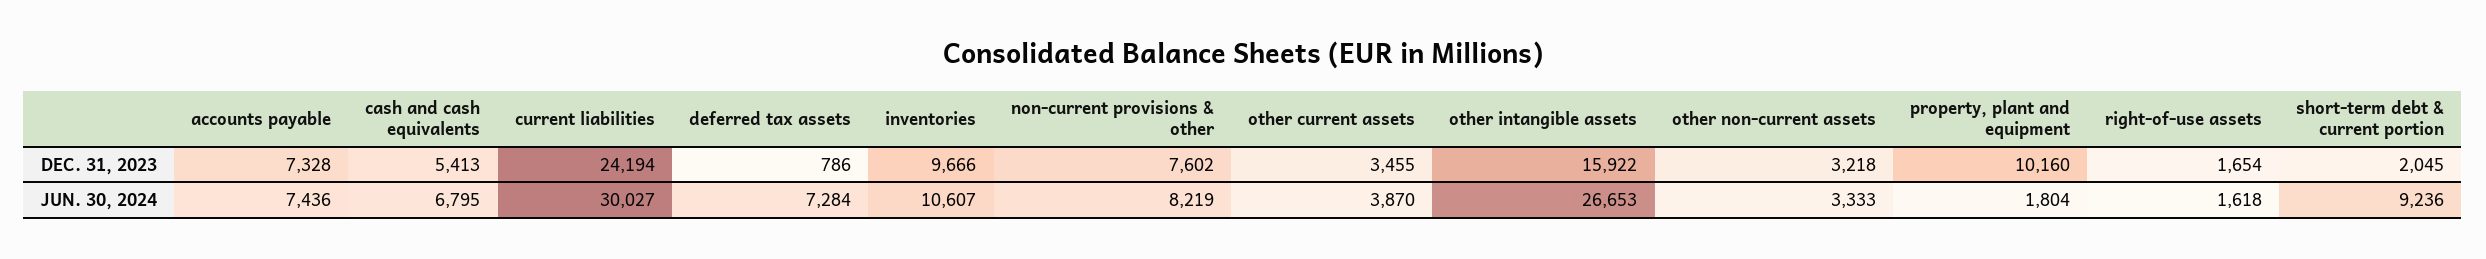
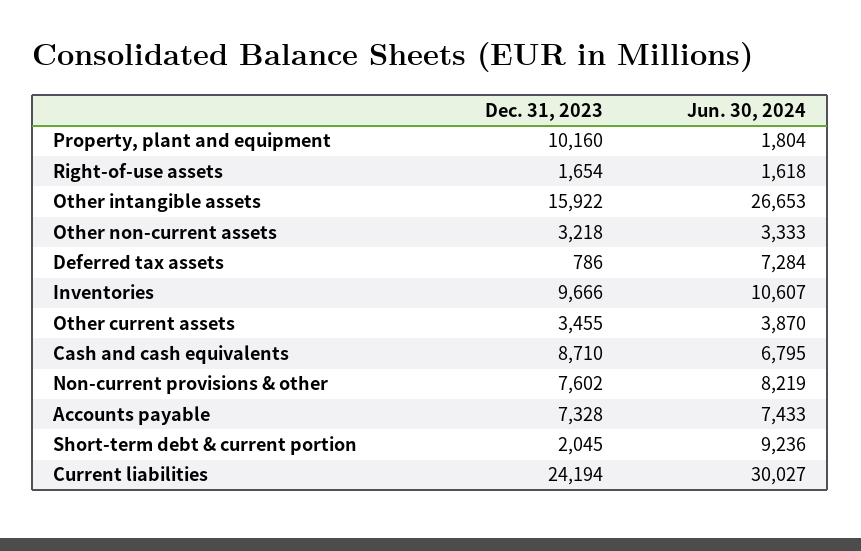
  {
    "accounts payable": {
      "DEC. 31, 2023": 7328,
-     "JUN. 30, 2024": 7436
+     "JUN. 30, 2024": 7433
    },
    "cash and cash equivalents": {
-     "DEC. 31, 2023": 5413,
+     "DEC. 31, 2023": 8710,
      "JUN. 30, 2024": 6795
    },
    "current liabilities": {
      "DEC. 31, 2023": 24194,
      "JUN. 30, 2024": 30027
    },
    "deferred tax assets": {
      "DEC. 31, 2023": 786,
      "JUN. 30, 2024": 7284
    },
    "inventories": {
      "DEC. 31, 2023": 9666,
      "JUN. 30, 2024": 10607
    },
    "non-current provisions & other": {
      "DEC. 31, 2023": 7602,
      "JUN. 30, 2024": 8219
    },
    "other current assets": {
      "DEC. 31, 2023": 3455,
      "JUN. 30, 2024": 3870
    },
    "other intangible assets": {
      "DEC. 31, 2023": 15922,
      "JUN. 30, 2024": 26653
    },
    "other non-current assets": {
      "DEC. 31, 2023": 3218,
      "JUN. 30, 2024": 3333
    },
    "property, plant and equipment": {
      "DEC. 31, 2023": 10160,
      "JUN. 30, 2024": 1804
    },
    "right-of-use assets": {
      "DEC. 31, 2023": 1654,
      "JUN. 30, 2024": 1618
    },
    "short-term debt & current portion": {
      "DEC. 31, 2023": 2045,
      "JUN. 30, 2024": 9236
    }
  }

